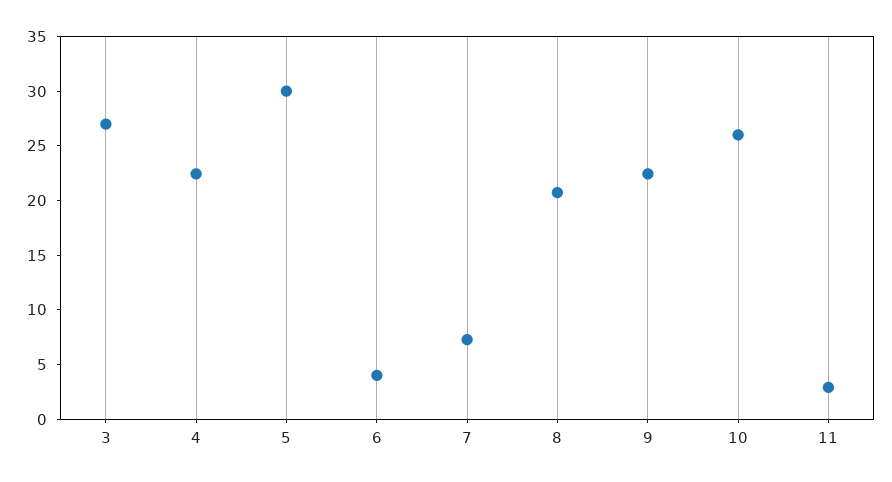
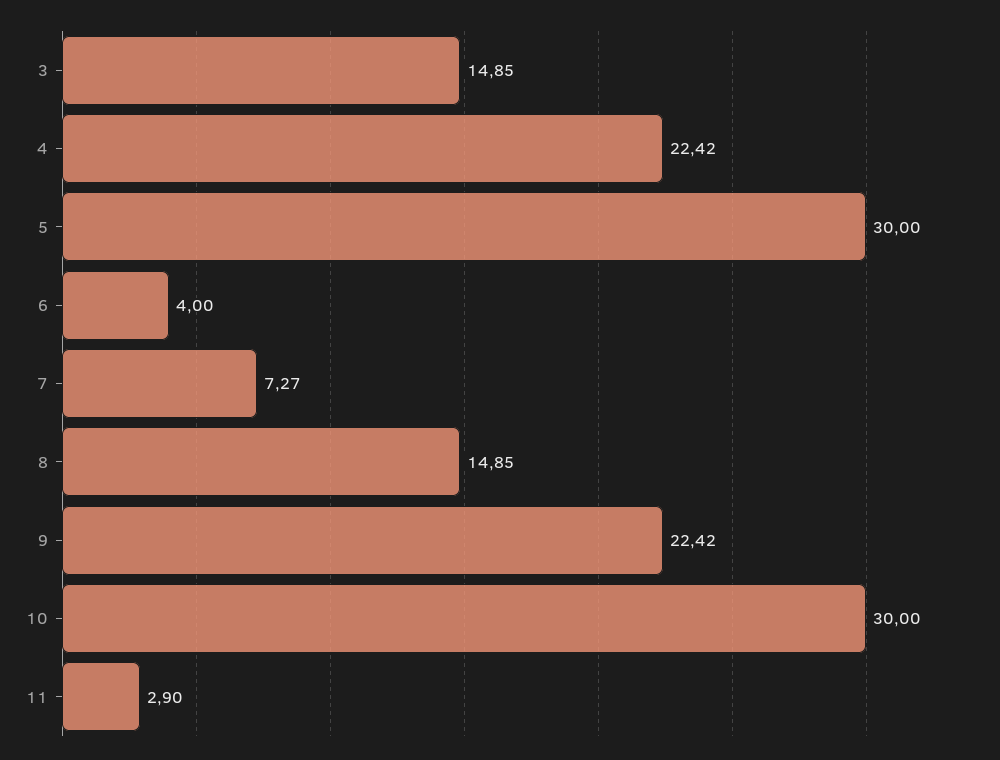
  {
-   "3": 27,
+   "3": 14.85,
    "4": 22.42,
    "5": 30,
    "6": 4,
    "7": 7.27,
-   "8": 21,
+   "8": 14.85,
    "9": 22.42,
-   "10": 26,
+   "10": 30,
    "11": 2.9
  }

